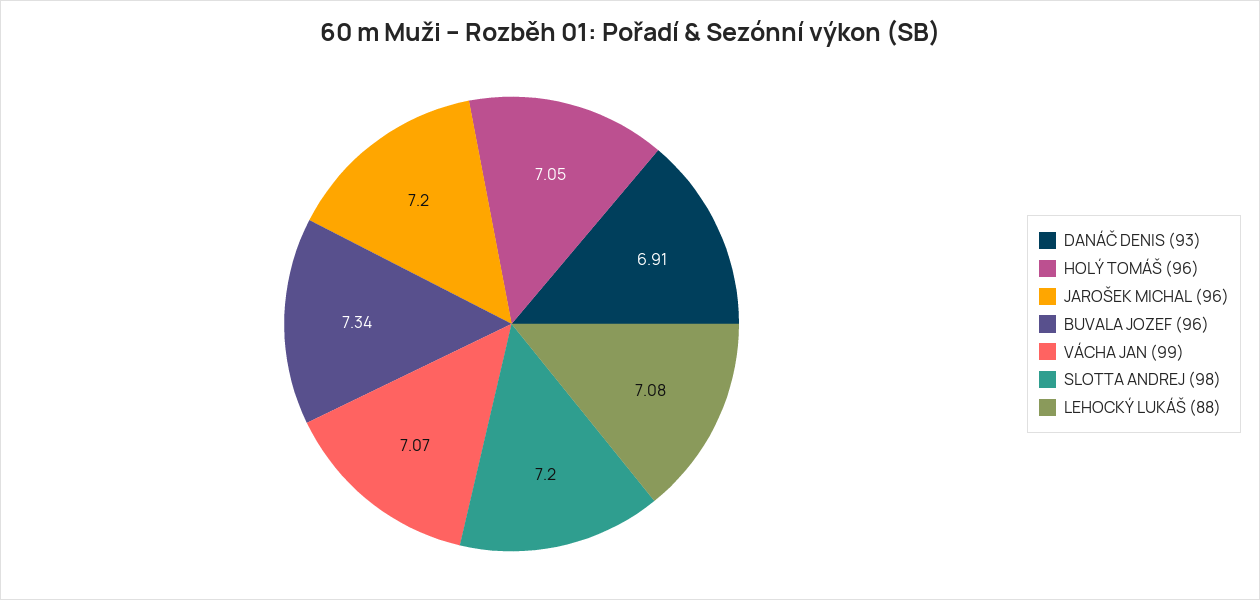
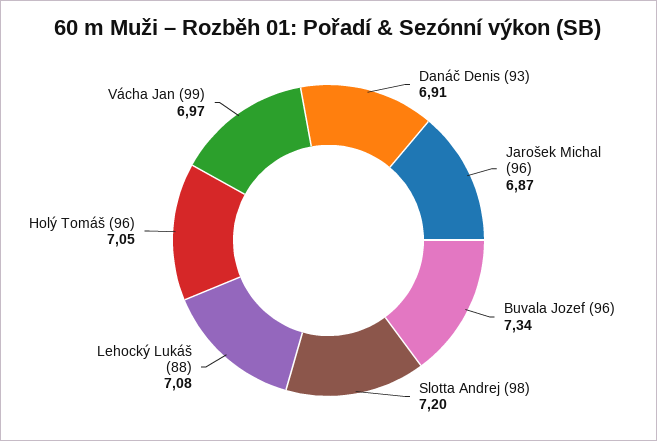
  {
    "DANÁČ DENIS (93)": 6.91,
    "HOLÝ TOMÁŠ (96)": 7.05,
-   "JAROŠEK MICHAL (96)": 7.2,
+   "JAROŠEK MICHAL (96)": 6.87,
    "BUVALA JOZEF (96)": 7.34,
-   "VÁCHA JAN (99)": 7.07,
+   "VÁCHA JAN (99)": 6.97,
    "SLOTTA ANDREJ (98)": 7.2,
    "LEHOCKÝ LUKÁŠ (88)": 7.08
  }

